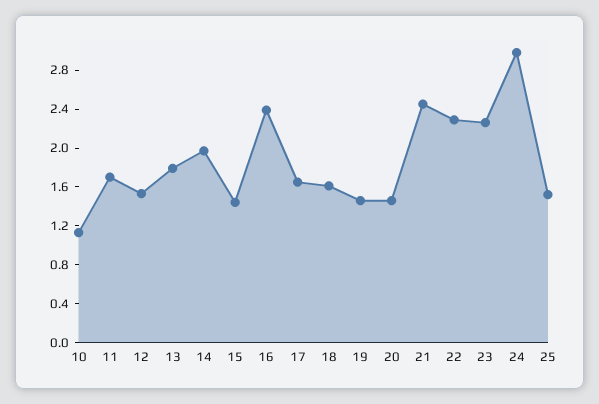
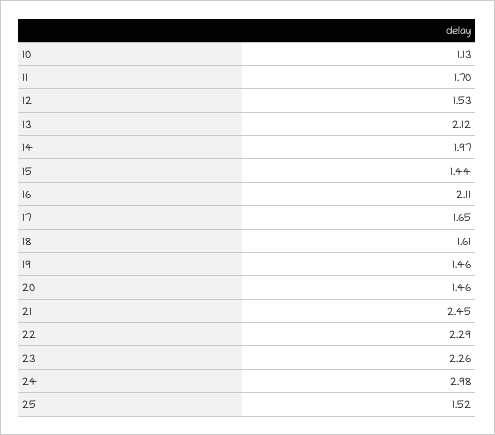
  {
    "10": 1.13,
    "11": 1.7,
    "12": 1.53,
-   "13": 1.8,
+   "13": 2.12,
    "14": 1.97,
    "15": 1.44,
-   "16": 2.4,
+   "16": 2.11,
    "17": 1.65,
    "18": 1.61,
    "19": 1.46,
    "20": 1.46,
    "21": 2.45,
    "22": 2.29,
    "23": 2.26,
    "24": 2.98,
    "25": 1.52
  }

